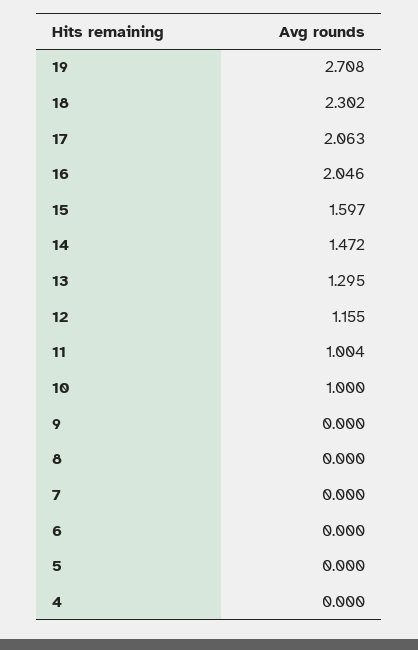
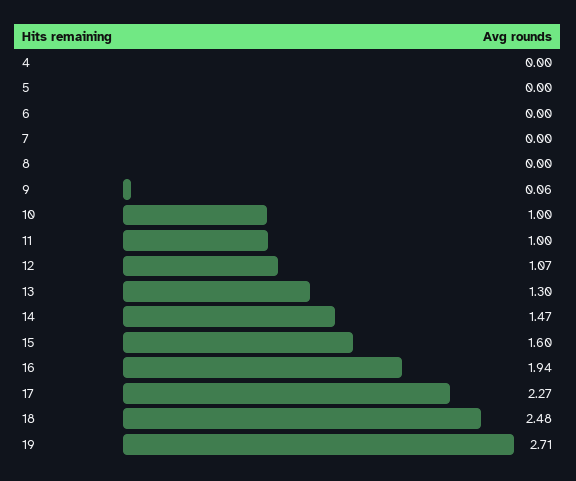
  {
    "19": 2.708,
-   "18": 2.302,
+   "18": 2.48,
-   "17": 2.063,
+   "17": 2.27,
-   "16": 2.046,
+   "16": 1.94,
    "15": 1.597,
    "14": 1.472,
    "13": 1.295,
-   "12": 1.155,
+   "12": 1.07,
    "11": 1.004,
    "10": 1,
-   "9": 0,
+   "9": 0.06,
    "8": 0,
    "7": 0,
    "6": 0,
    "5": 0,
    "4": 0
  }

